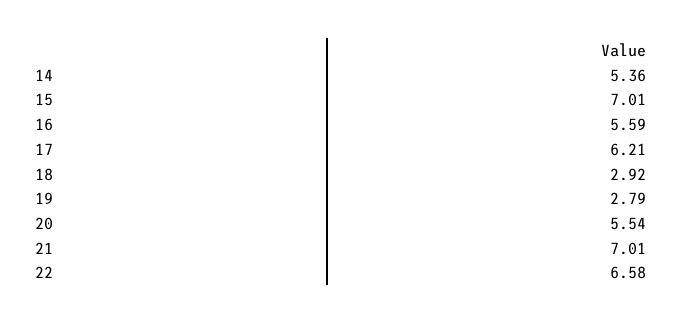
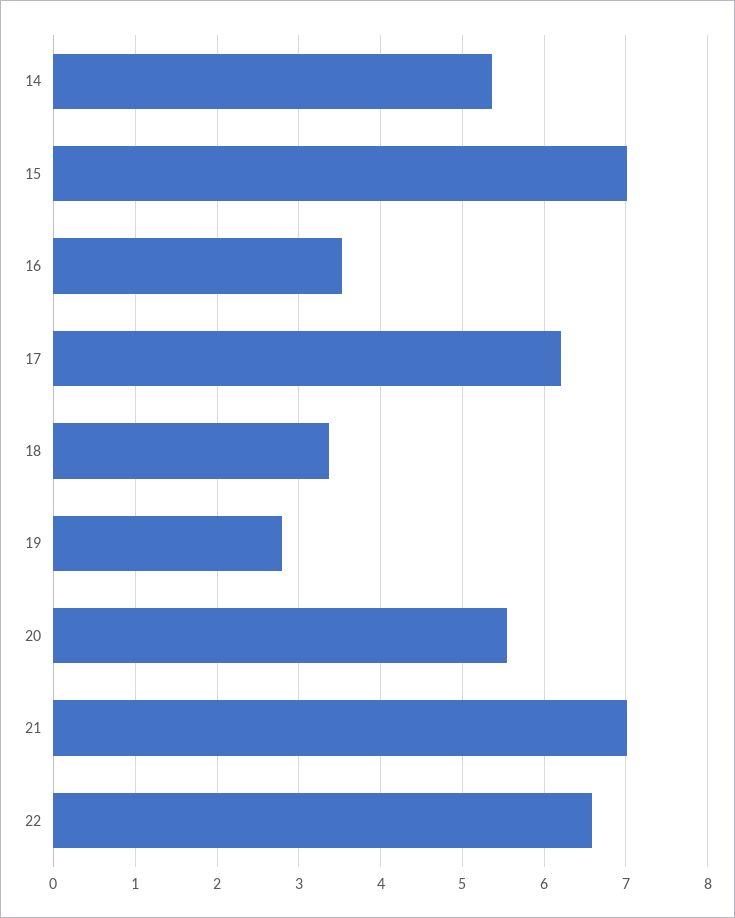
  {
    "14": 5.36,
    "15": 7.01,
-   "16": 5.59,
+   "16": 3.5,
    "17": 6.21,
-   "18": 2.92,
+   "18": 3.4,
    "19": 2.79,
    "20": 5.54,
    "21": 7.01,
    "22": 6.58
  }

